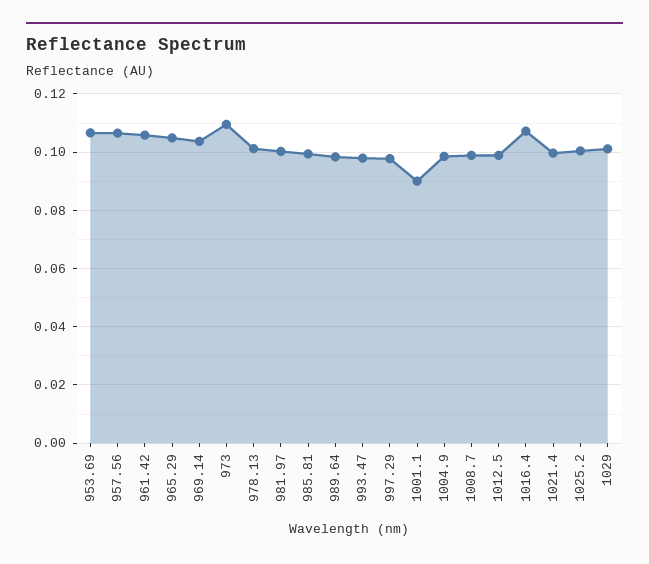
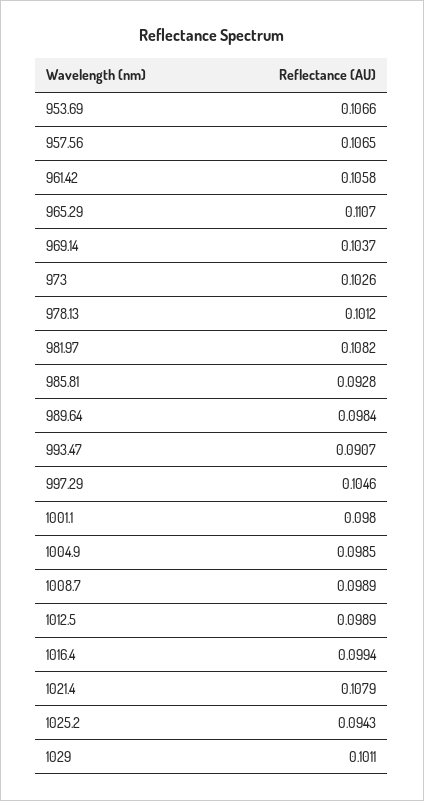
  {
    "953.69": 0.1066,
    "957.56": 0.1065,
    "961.42": 0.1058,
-   "965.29": 0.105,
+   "965.29": 0.1107,
    "969.14": 0.1037,
-   "973": 0.11,
+   "973": 0.1026,
    "978.13": 0.1012,
-   "981.97": 0.1,
+   "981.97": 0.1082,
-   "985.81": 0.1,
+   "985.81": 0.0928,
    "989.64": 0.0984,
-   "993.47": 0.0975,
+   "993.47": 0.0907,
-   "997.29": 0.0975,
+   "997.29": 0.1046,
-   "1001.1": 0.09,
+   "1001.1": 0.098,
    "1004.9": 0.0985,
    "1008.7": 0.0989,
    "1012.5": 0.0989,
-   "1016.4": 0.1075,
+   "1016.4": 0.0994,
-   "1021.4": 0.1,
+   "1021.4": 0.1079,
-   "1025.2": 0.1,
+   "1025.2": 0.0943,
    "1029": 0.1011
  }

